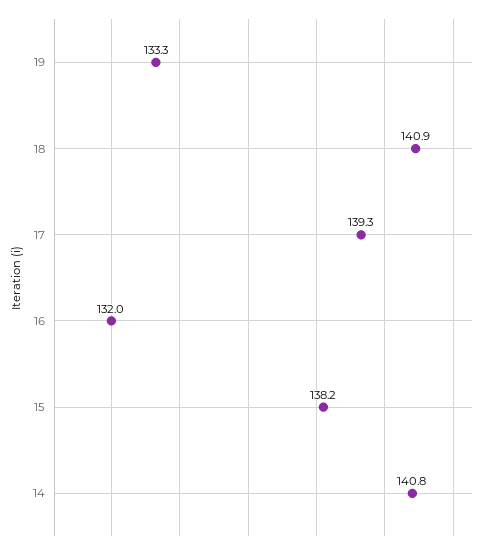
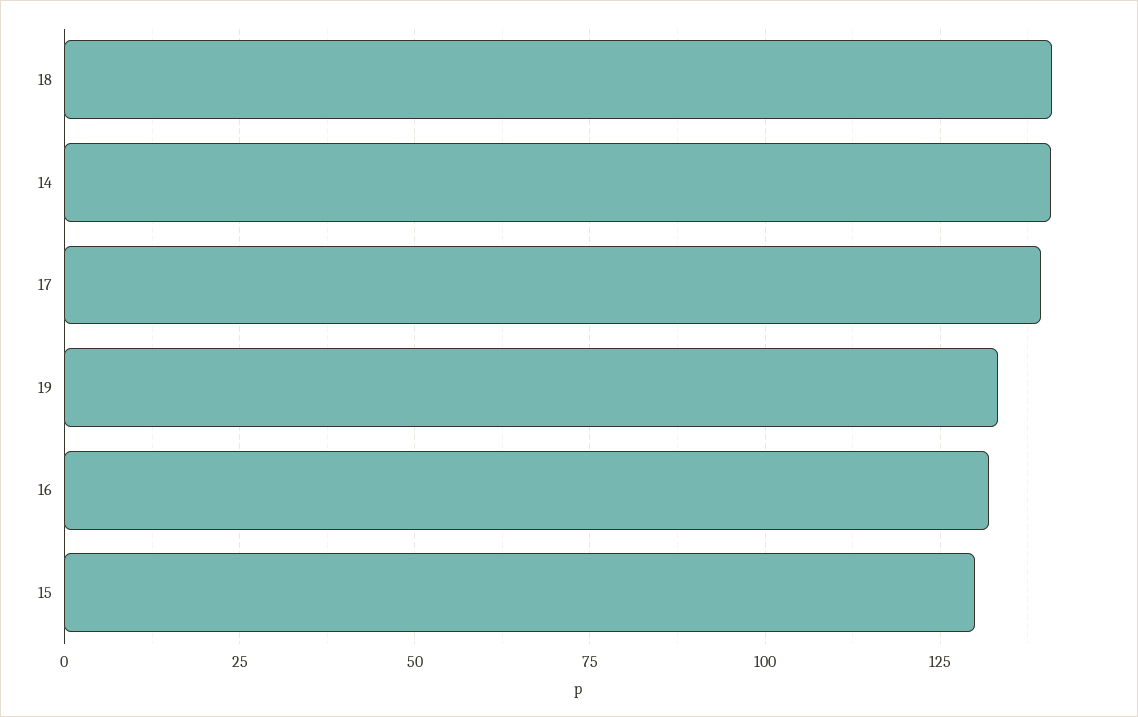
  {
    "19": 133.3,
    "18": 140.9,
    "17": 139.3,
    "16": 132,
-   "15": 138.2,
+   "15": 130,
    "14": 140.8
  }

